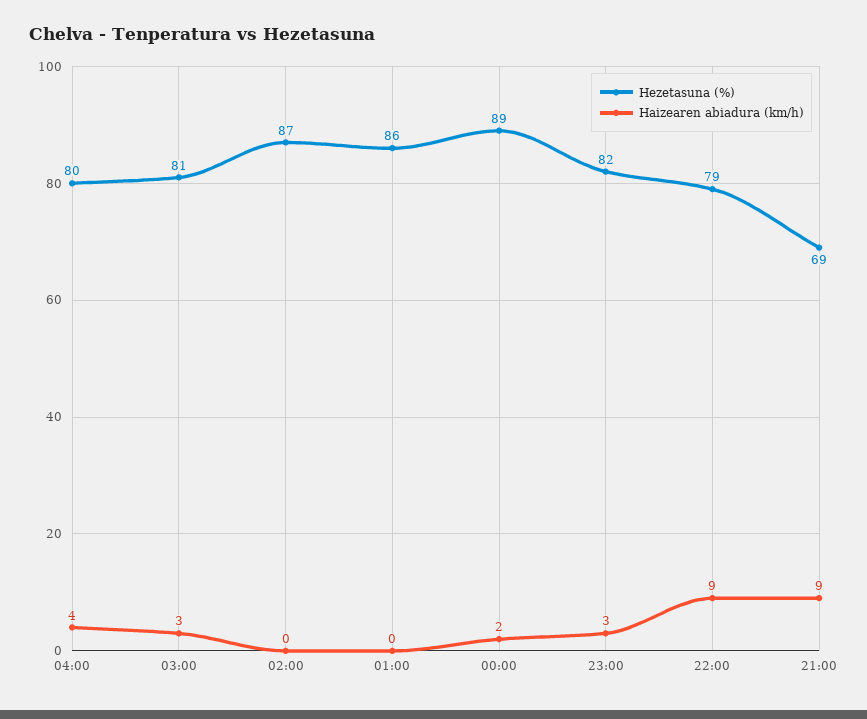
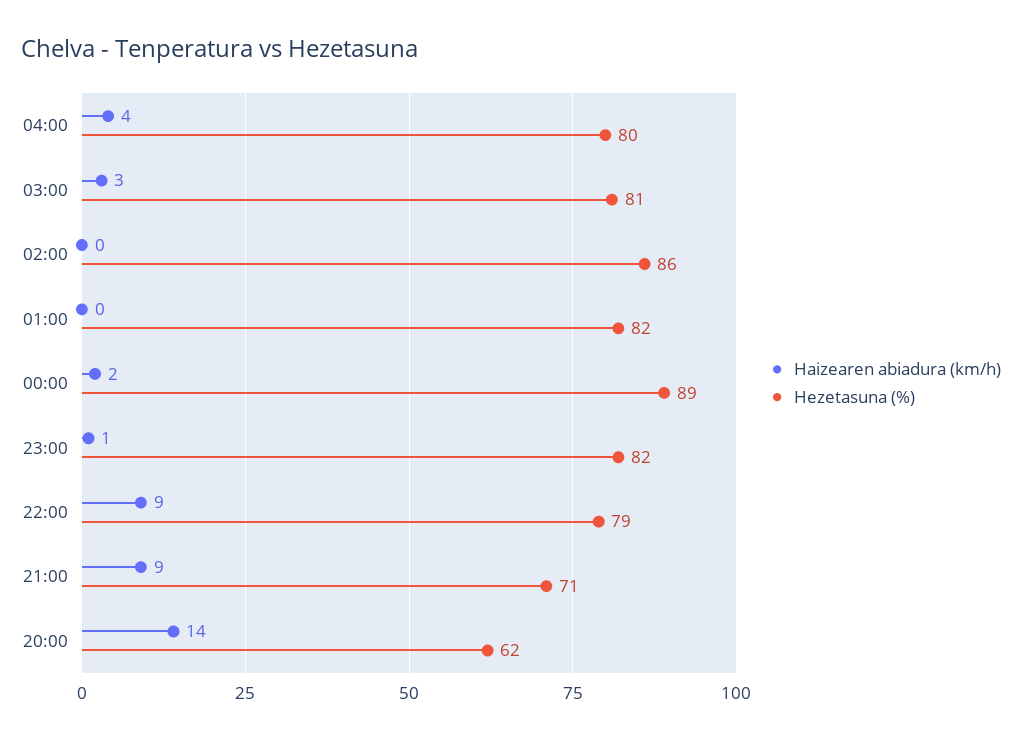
  {
    "Hezetasuna (%)": {
      "04:00": 80,
      "03:00": 81,
-     "02:00": 87,
+     "02:00": 86,
-     "01:00": 86,
+     "01:00": 82,
      "00:00": 89,
      "23:00": 82,
      "22:00": 79,
-     "21:00": 69
+     "21:00": 71,
+     "20:00": 62
    },
    "Haizearen abiadura (km/h)": {
      "04:00": 4,
      "03:00": 3,
      "02:00": 0,
      "01:00": 0,
      "00:00": 2,
-     "23:00": 3,
+     "23:00": 1,
      "22:00": 9,
-     "21:00": 9
+     "21:00": 9,
+     "20:00": 14
    }
  }

